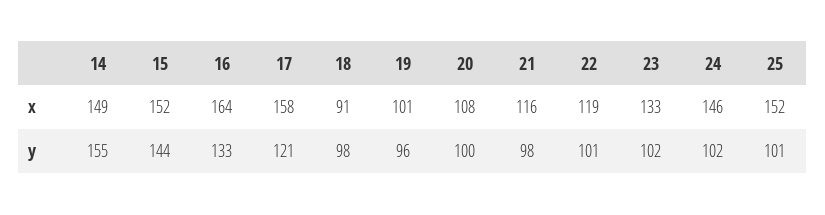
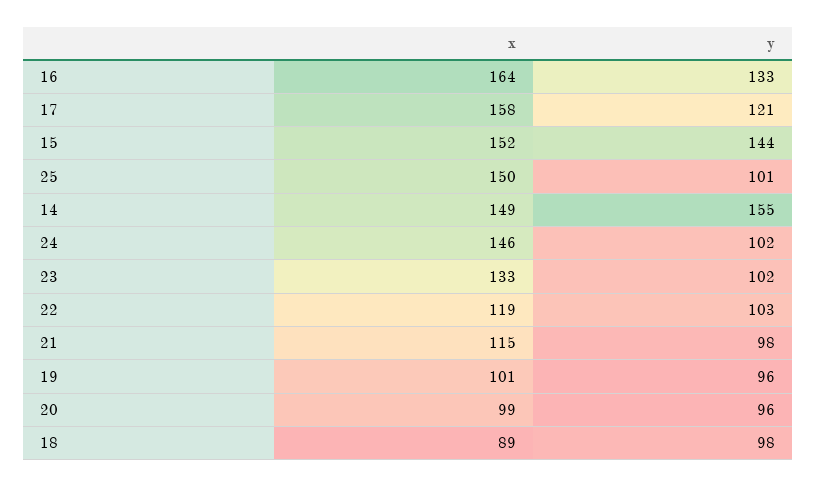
  {
    "14": {
      "x": 149,
      "y": 155
    },
    "15": {
      "x": 152,
      "y": 144
    },
    "16": {
      "x": 164,
      "y": 133
    },
    "17": {
      "x": 158,
      "y": 121
    },
    "18": {
-     "x": 91,
+     "x": 89,
      "y": 98
    },
    "19": {
      "x": 101,
      "y": 96
    },
    "20": {
-     "x": 108,
+     "x": 99,
-     "y": 100
+     "y": 96
    },
    "21": {
-     "x": 116,
+     "x": 115,
      "y": 98
    },
    "22": {
      "x": 119,
-     "y": 101
+     "y": 103
    },
    "23": {
      "x": 133,
      "y": 102
    },
    "24": {
      "x": 146,
      "y": 102
    },
    "25": {
-     "x": 152,
+     "x": 150,
      "y": 101
    }
  }

